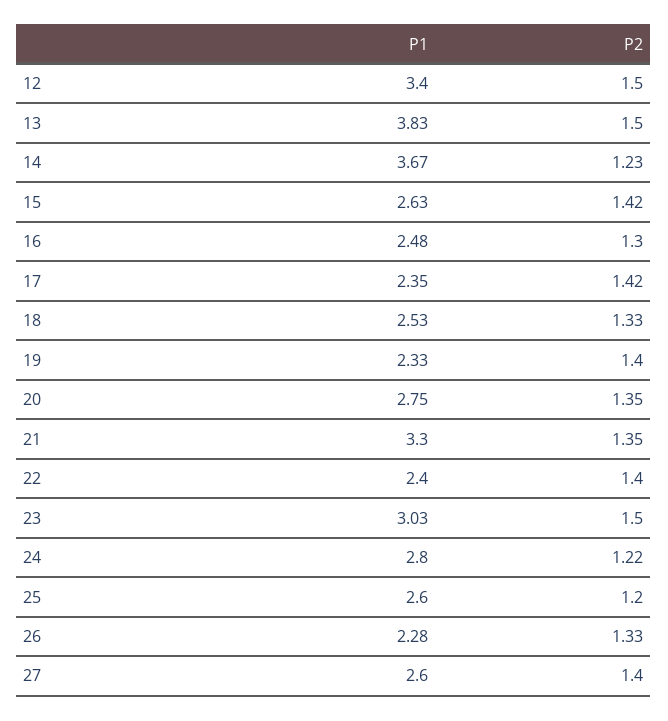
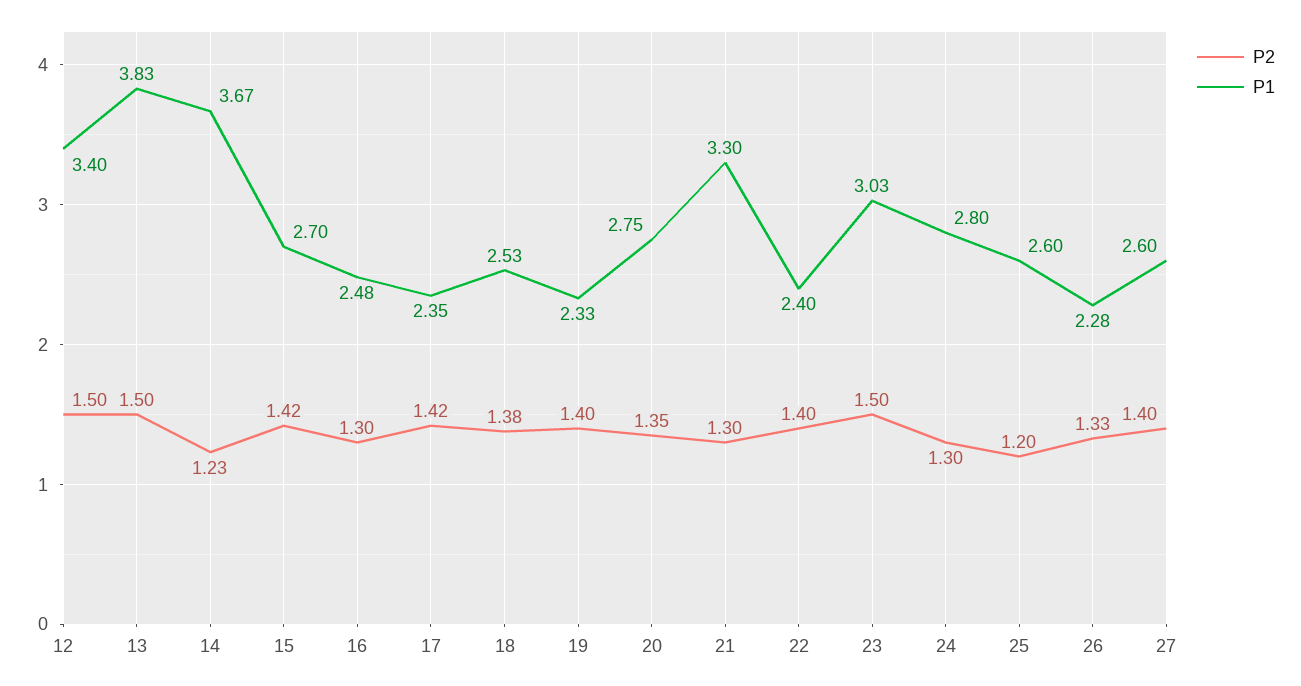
  {
    "P1": {
      "12": 3.4,
      "13": 3.83,
      "14": 3.67,
-     "15": 2.63,
+     "15": 2.7,
      "16": 2.48,
      "17": 2.35,
      "18": 2.53,
      "19": 2.33,
      "20": 2.75,
      "21": 3.3,
      "22": 2.4,
      "23": 3.03,
      "24": 2.8,
      "25": 2.6,
      "26": 2.28,
      "27": 2.6
    },
    "P2": {
      "12": 1.5,
      "13": 1.5,
      "14": 1.23,
      "15": 1.42,
      "16": 1.3,
      "17": 1.42,
-     "18": 1.33,
+     "18": 1.38,
      "19": 1.4,
      "20": 1.35,
-     "21": 1.35,
+     "21": 1.3,
      "22": 1.4,
      "23": 1.5,
-     "24": 1.22,
+     "24": 1.3,
      "25": 1.2,
      "26": 1.33,
      "27": 1.4
    }
  }

